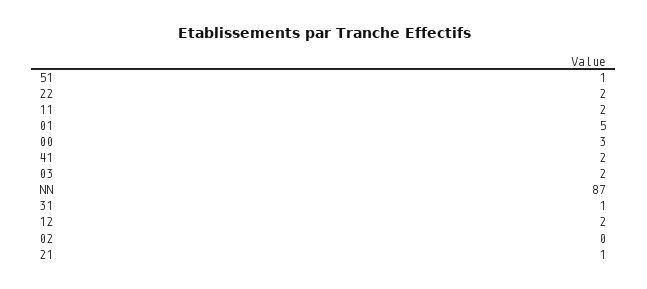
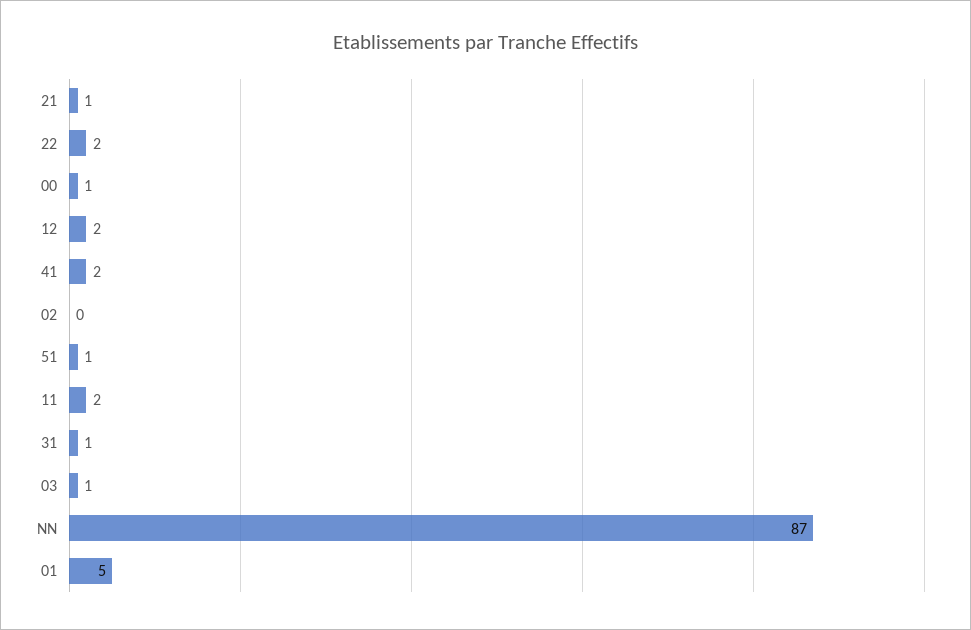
  {
    "51": 1,
    "22": 2,
    "11": 2,
    "01": 5,
-   "00": 3,
+   "00": 1,
    "41": 2,
-   "03": 2,
+   "03": 1,
    "NN": 87,
    "31": 1,
    "12": 2,
    "02": 0,
    "21": 1
  }

